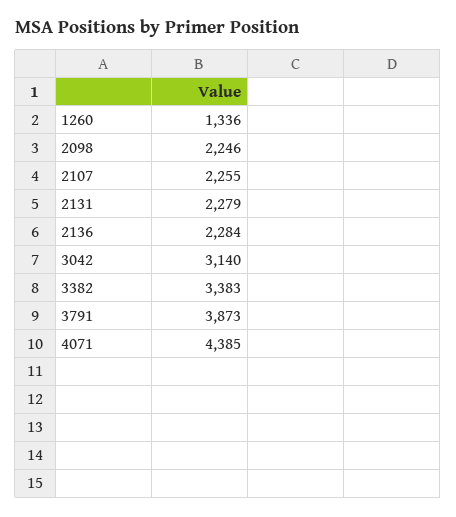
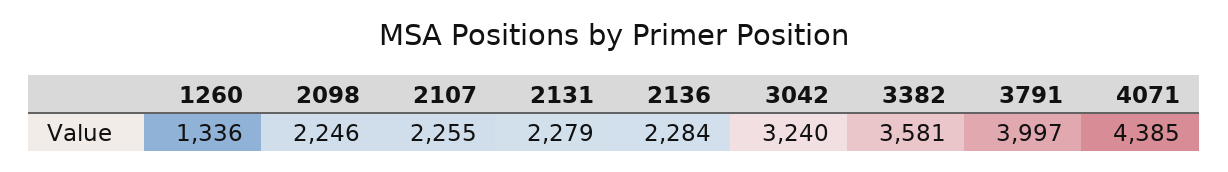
  {
    "1260": 1336,
    "2098": 2246,
    "2107": 2255,
    "2131": 2279,
    "2136": 2284,
-   "3042": 3140,
+   "3042": 3240,
-   "3382": 3383,
+   "3382": 3581,
-   "3791": 3873,
+   "3791": 3997,
    "4071": 4385
  }

